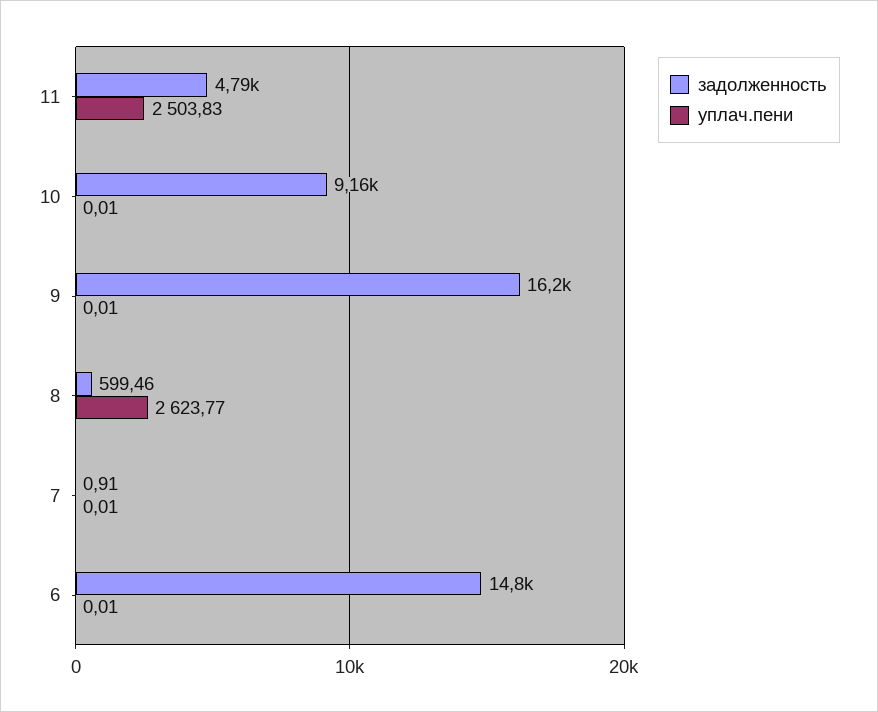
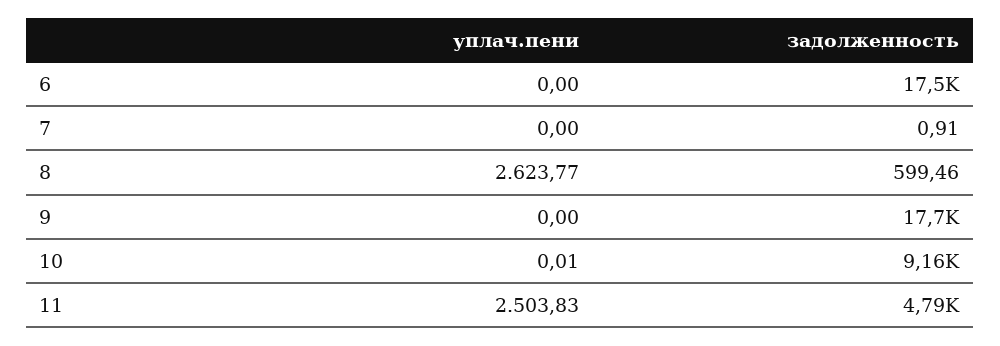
  {
    "задолженность": {
      "11": 4790,
      "10": 9160,
-     "9": 16200,
+     "9": 17700,
      "8": 599.46,
      "7": 0.91,
-     "6": 14800
+     "6": 17500
    },
    "уплач.пени": {
      "11": 2503.83,
      "10": 0.01,
-     "9": 0.01,
+     "9": 0,
      "8": 2623.77,
-     "7": 0.01,
+     "7": 0,
-     "6": 0.01
+     "6": 0
    }
  }

